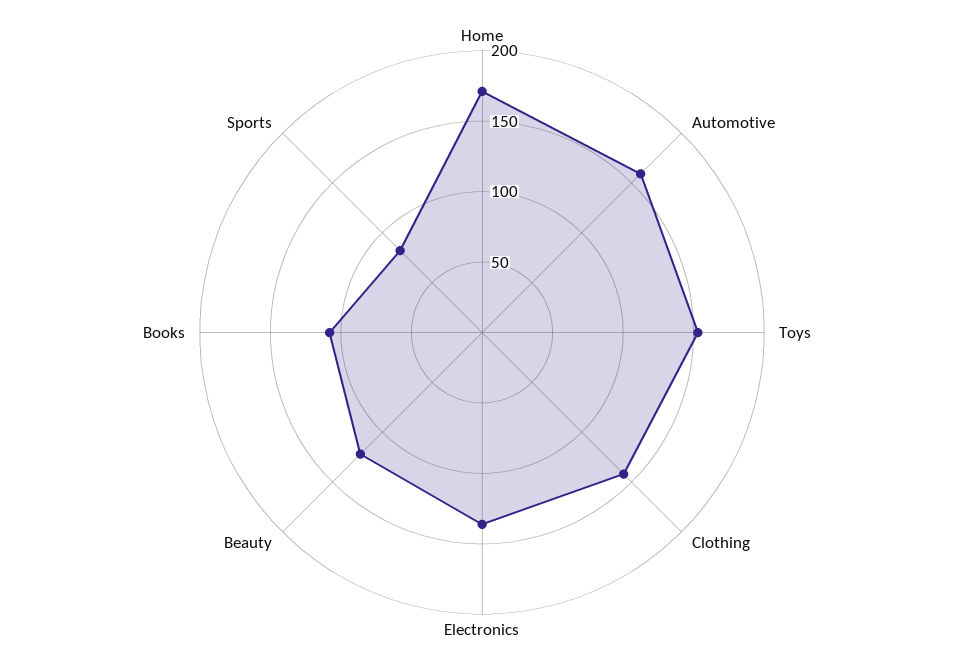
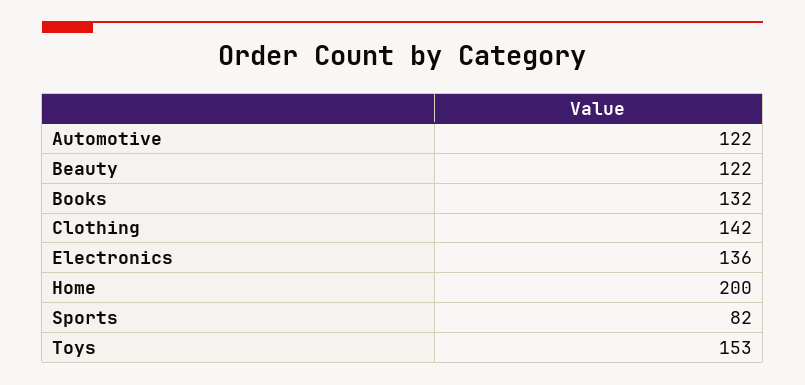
  {
-   "Home": 170,
+   "Home": 200,
-   "Automotive": 160,
+   "Automotive": 122,
    "Toys": 153,
    "Clothing": 142,
    "Electronics": 136,
    "Beauty": 122,
-   "Books": 110,
+   "Books": 132,
    "Sports": 82
  }

